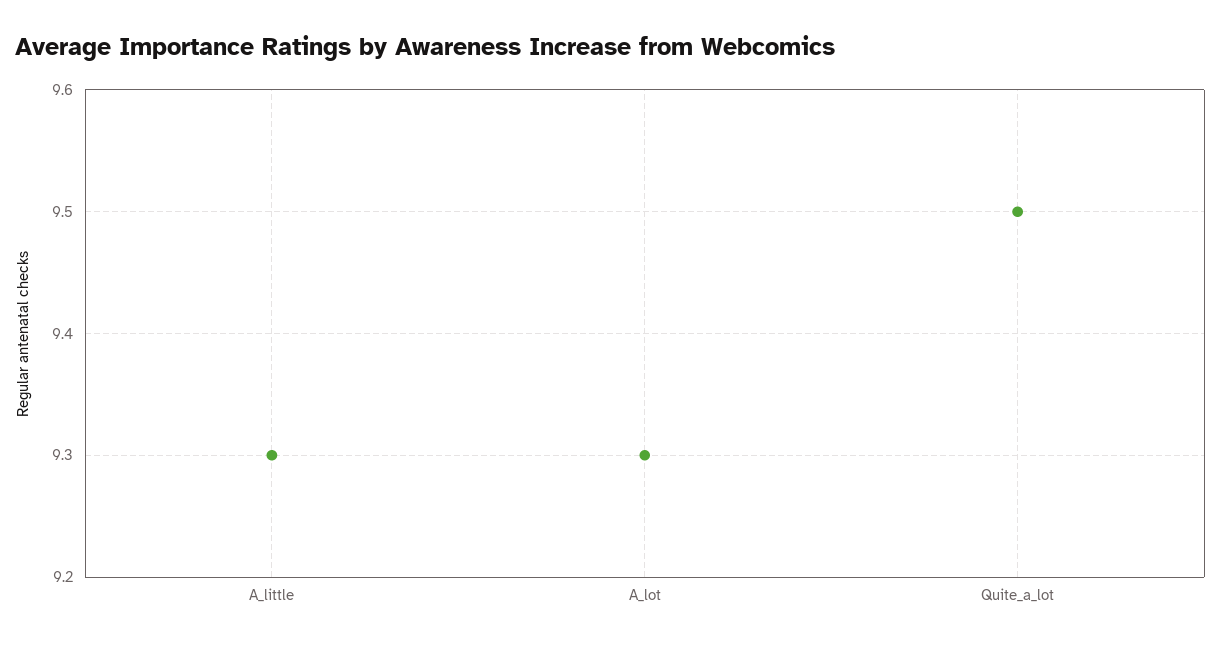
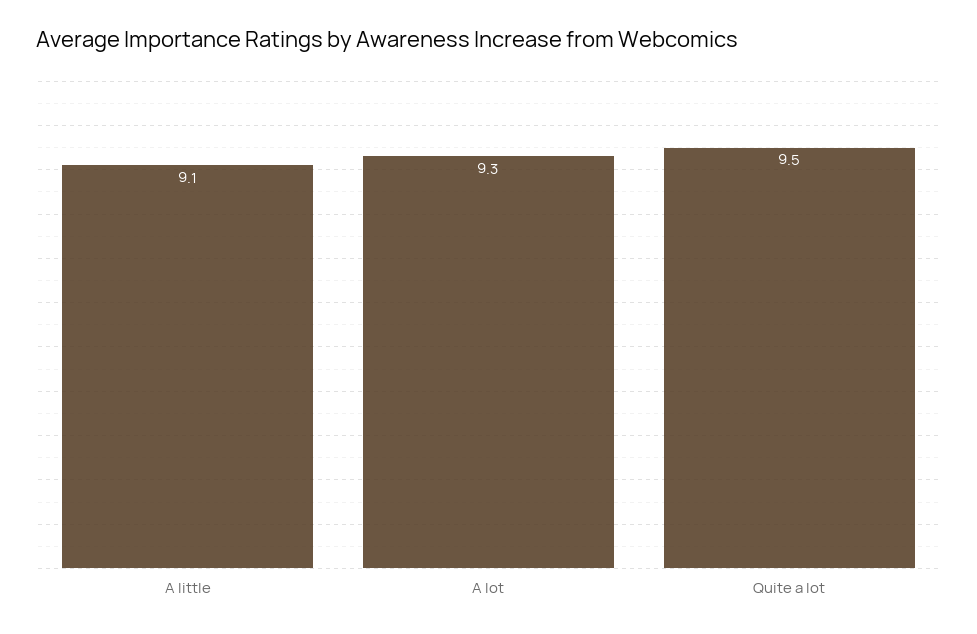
  {
-   "A_little": 9.3,
+   "A_little": 9.1,
    "A_lot": 9.3,
    "Quite_a_lot": 9.5
  }

